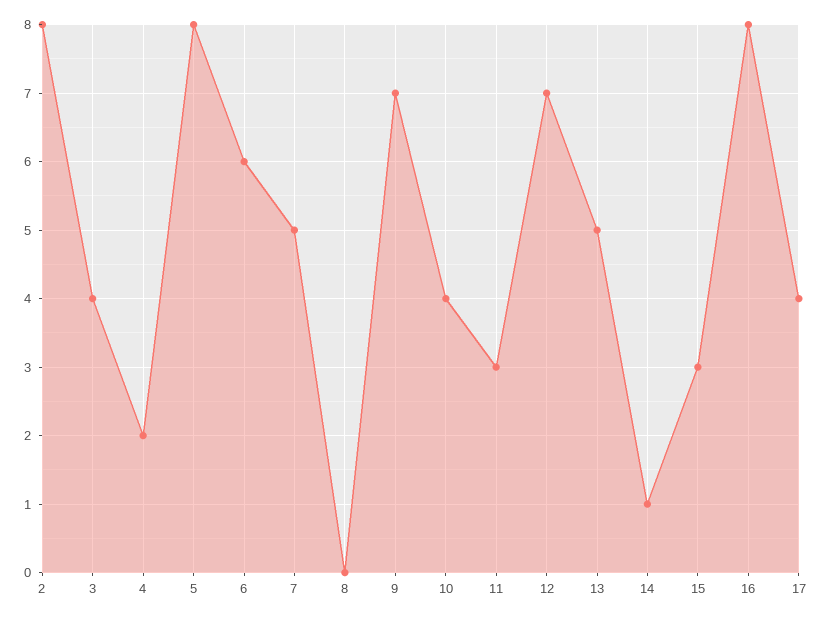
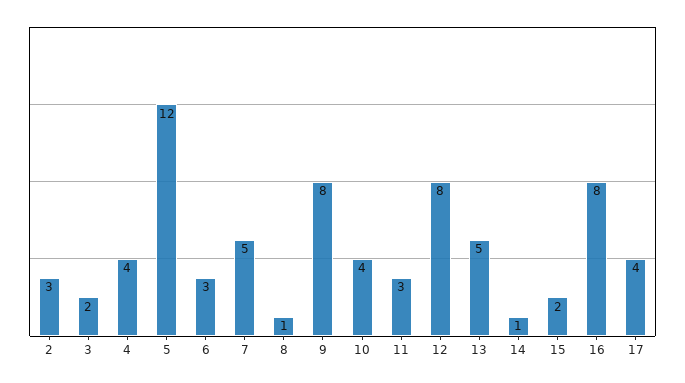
  {
-   "2": 8,
+   "2": 3,
-   "3": 4,
+   "3": 2,
-   "4": 2,
+   "4": 4,
-   "5": 8,
+   "5": 12,
-   "6": 6,
+   "6": 3,
    "7": 5,
-   "8": 0,
+   "8": 1,
-   "9": 7,
+   "9": 8,
    "10": 4,
    "11": 3,
-   "12": 7,
+   "12": 8,
    "13": 5,
    "14": 1,
-   "15": 3,
+   "15": 2,
    "16": 8,
    "17": 4
  }

